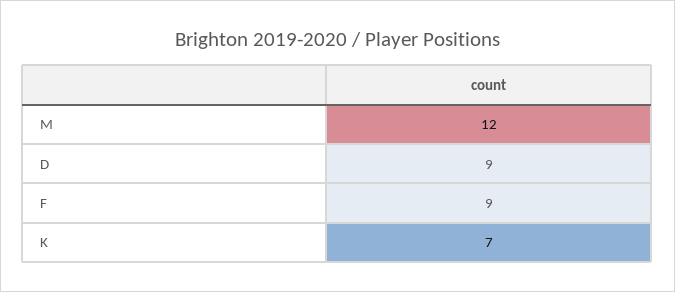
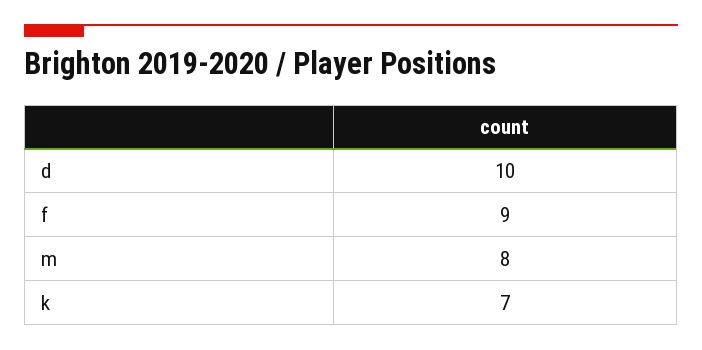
  {
-   "M": 12,
+   "M": 8,
-   "D": 9,
+   "D": 10,
    "F": 9,
    "K": 7
  }

